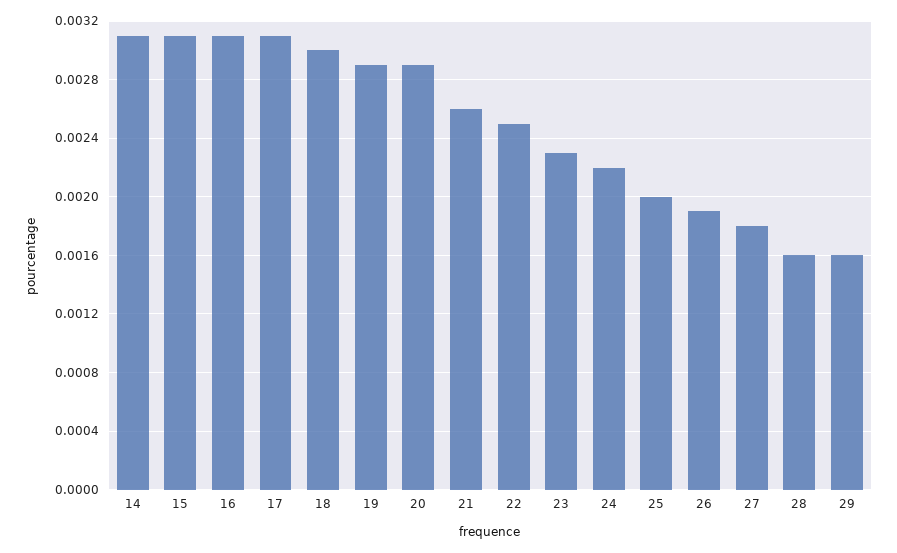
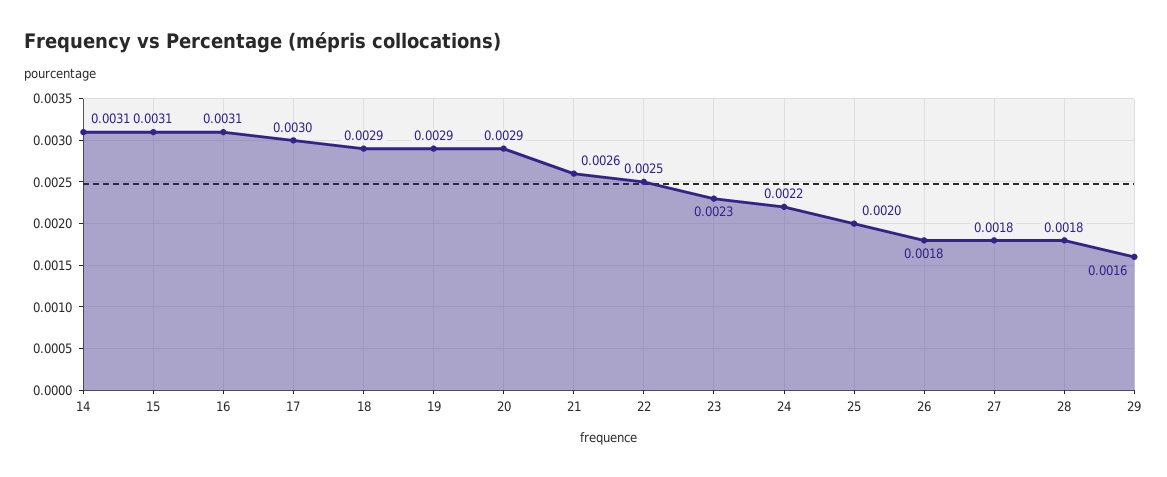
  {
    "14": 0.0031,
    "15": 0.0031,
    "16": 0.0031,
-   "17": 0.0031,
+   "17": 0.003,
-   "18": 0.003,
+   "18": 0.0029,
    "19": 0.0029,
    "20": 0.0029,
    "21": 0.0026,
    "22": 0.0025,
    "23": 0.0023,
    "24": 0.0022,
    "25": 0.002,
-   "26": 0.0019,
+   "26": 0.0018,
    "27": 0.0018,
-   "28": 0.0016,
+   "28": 0.0018,
    "29": 0.0016
  }

